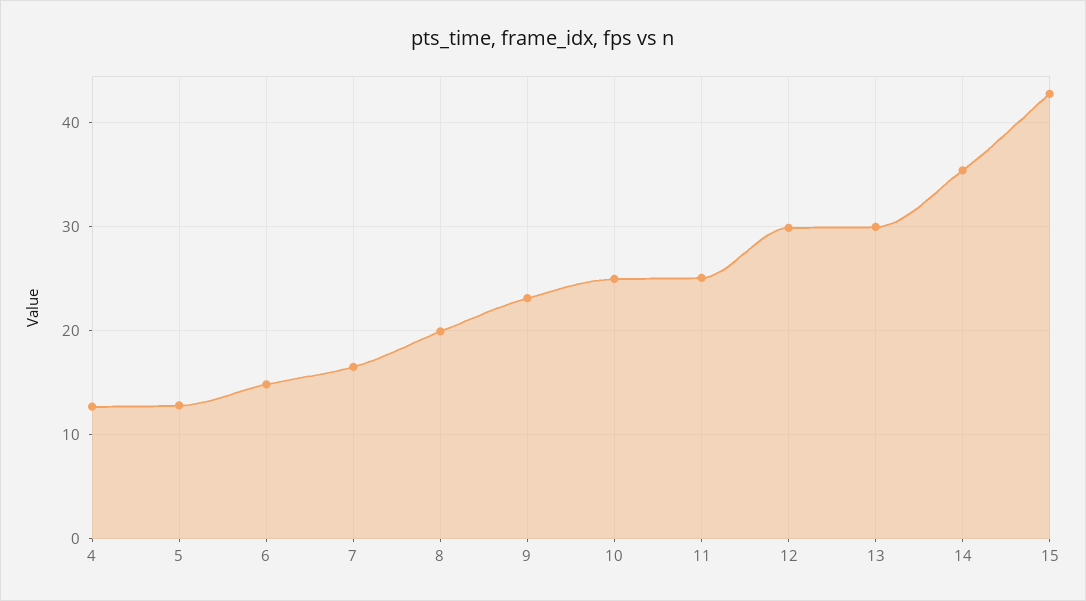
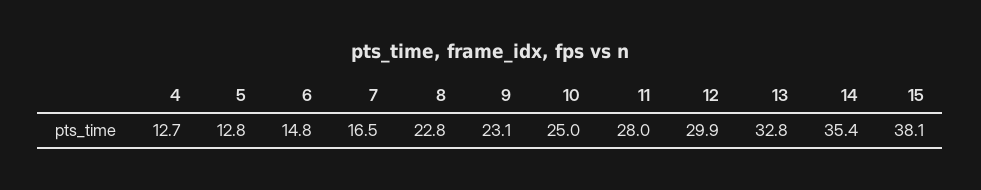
  {
    "4": 12.7,
    "5": 12.8,
    "6": 14.8,
    "7": 16.5,
-   "8": 20,
+   "8": 22.8,
    "9": 23.1,
    "10": 25,
-   "11": 25,
+   "11": 28,
    "12": 29.9,
-   "13": 30,
+   "13": 32.8,
    "14": 35.4,
-   "15": 43
+   "15": 38.1
  }

